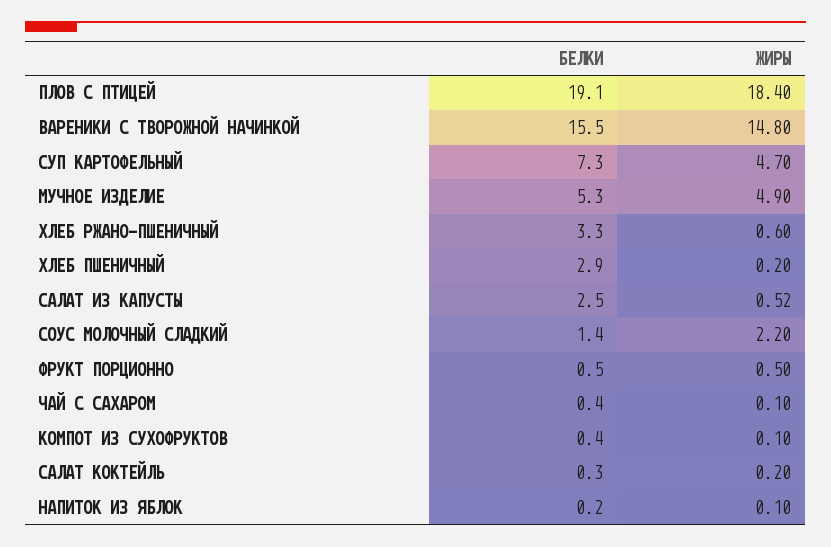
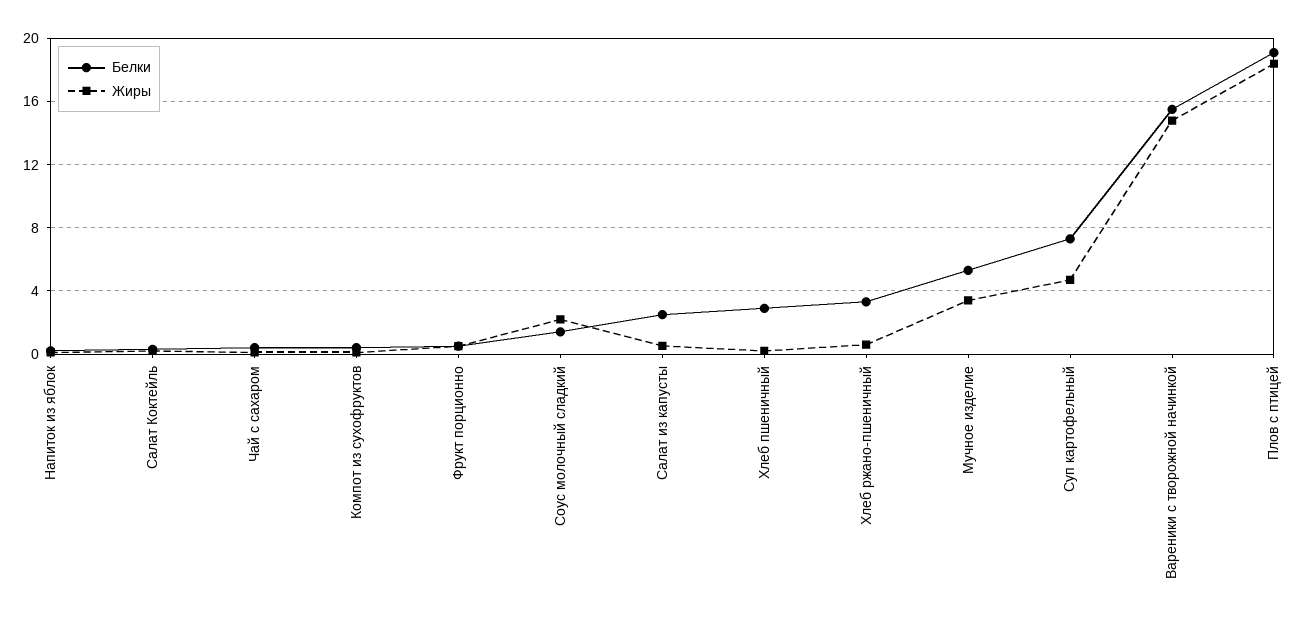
  {
    "БЕЛКИ": {
      "ПЛОВ С ПТИЦЕЙ": 19.1,
      "ВАРЕНИКИ С ТВОРОЖНОЙ НАЧИНКОЙ": 15.5,
      "СУП КАРТОФЕЛЬНЫЙ": 7.3,
      "МУЧНОЕ ИЗДЕЛИЕ": 5.3,
      "ХЛЕБ РЖАНО-ПШЕНИЧНЫЙ": 3.3,
      "ХЛЕБ ПШЕНИЧНЫЙ": 2.9,
      "САЛАТ ИЗ КАПУСТЫ": 2.5,
      "СОУС МОЛОЧНЫЙ СЛАДКИЙ": 1.4,
      "ФРУКТ ПОРЦИОННО": 0.5,
      "ЧАЙ С САХАРОМ": 0.4,
      "КОМПОТ ИЗ СУХОФРУКТОВ": 0.4,
      "САЛАТ КОКТЕЙЛЬ": 0.3,
      "НАПИТОК ИЗ ЯБЛОК": 0.2
    },
    "ЖИРЫ": {
      "ПЛОВ С ПТИЦЕЙ": 18.4,
      "ВАРЕНИКИ С ТВОРОЖНОЙ НАЧИНКОЙ": 14.8,
      "СУП КАРТОФЕЛЬНЫЙ": 4.7,
-     "МУЧНОЕ ИЗДЕЛИЕ": 4.9,
+     "МУЧНОЕ ИЗДЕЛИЕ": 3.5,
      "ХЛЕБ РЖАНО-ПШЕНИЧНЫЙ": 0.6,
      "ХЛЕБ ПШЕНИЧНЫЙ": 0.2,
      "САЛАТ ИЗ КАПУСТЫ": 0.52,
      "СОУС МОЛОЧНЫЙ СЛАДКИЙ": 2.2,
      "ФРУКТ ПОРЦИОННО": 0.5,
      "ЧАЙ С САХАРОМ": 0.1,
      "КОМПОТ ИЗ СУХОФРУКТОВ": 0.1,
      "САЛАТ КОКТЕЙЛЬ": 0.2,
      "НАПИТОК ИЗ ЯБЛОК": 0.1
    }
  }

